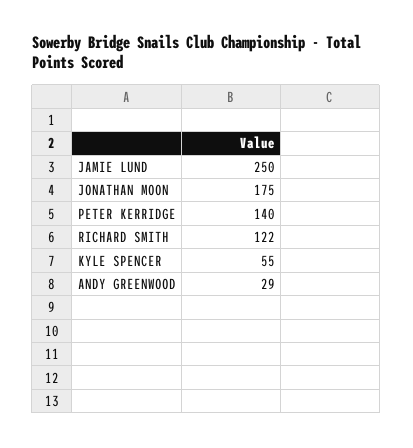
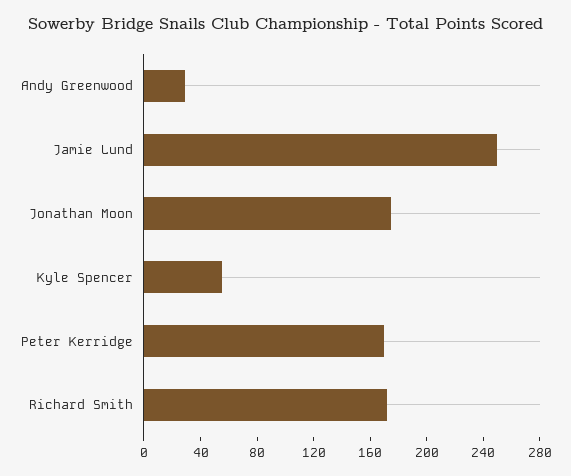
  {
    "JAMIE LUND": 250,
    "JONATHAN MOON": 175,
-   "PETER KERRIDGE": 140,
+   "PETER KERRIDGE": 170,
-   "RICHARD SMITH": 122,
+   "RICHARD SMITH": 170,
    "KYLE SPENCER": 55,
    "ANDY GREENWOOD": 29
  }

